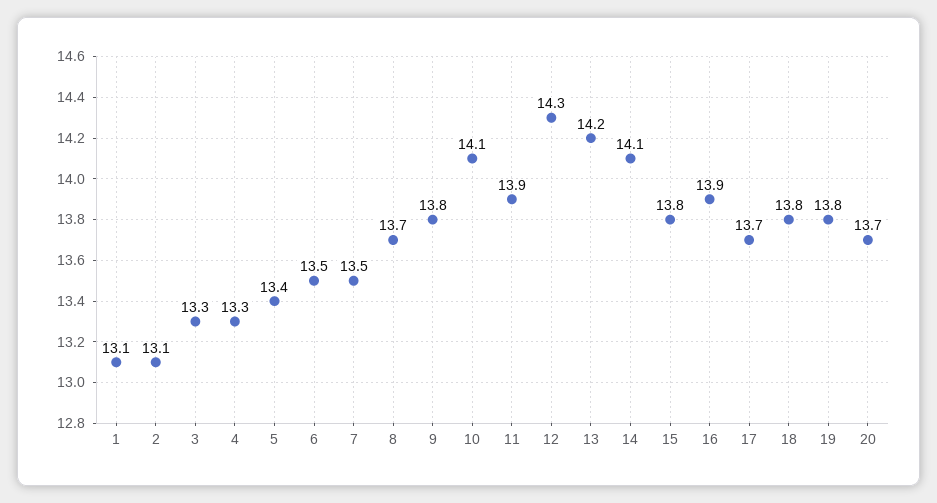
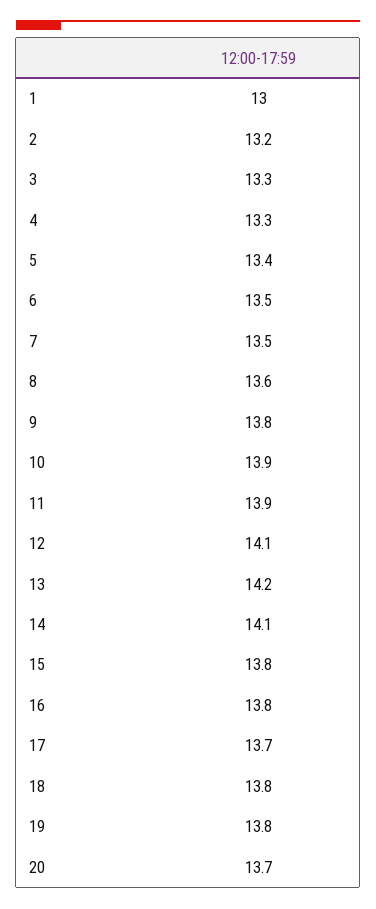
  {
-   "1": 13.1,
+   "1": 13,
-   "2": 13.1,
+   "2": 13.2,
    "3": 13.3,
    "4": 13.3,
    "5": 13.4,
    "6": 13.5,
    "7": 13.5,
-   "8": 13.7,
+   "8": 13.6,
    "9": 13.8,
-   "10": 14.1,
+   "10": 13.9,
    "11": 13.9,
-   "12": 14.3,
+   "12": 14.1,
    "13": 14.2,
    "14": 14.1,
    "15": 13.8,
-   "16": 13.9,
+   "16": 13.8,
    "17": 13.7,
    "18": 13.8,
    "19": 13.8,
    "20": 13.7
  }

